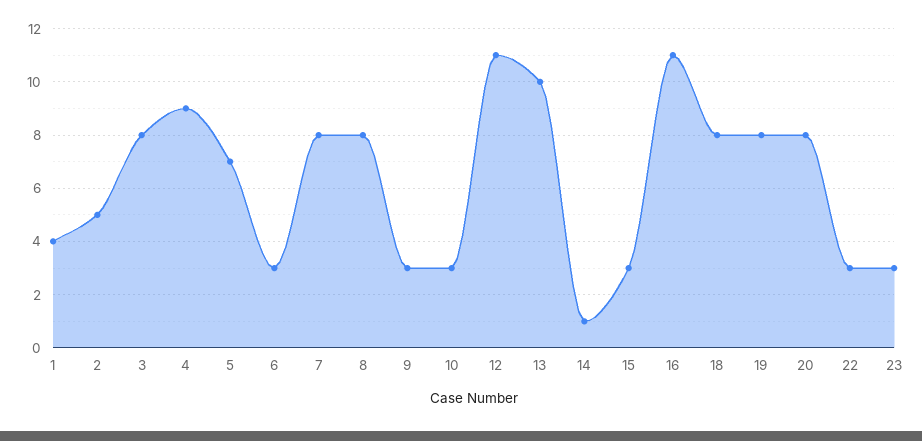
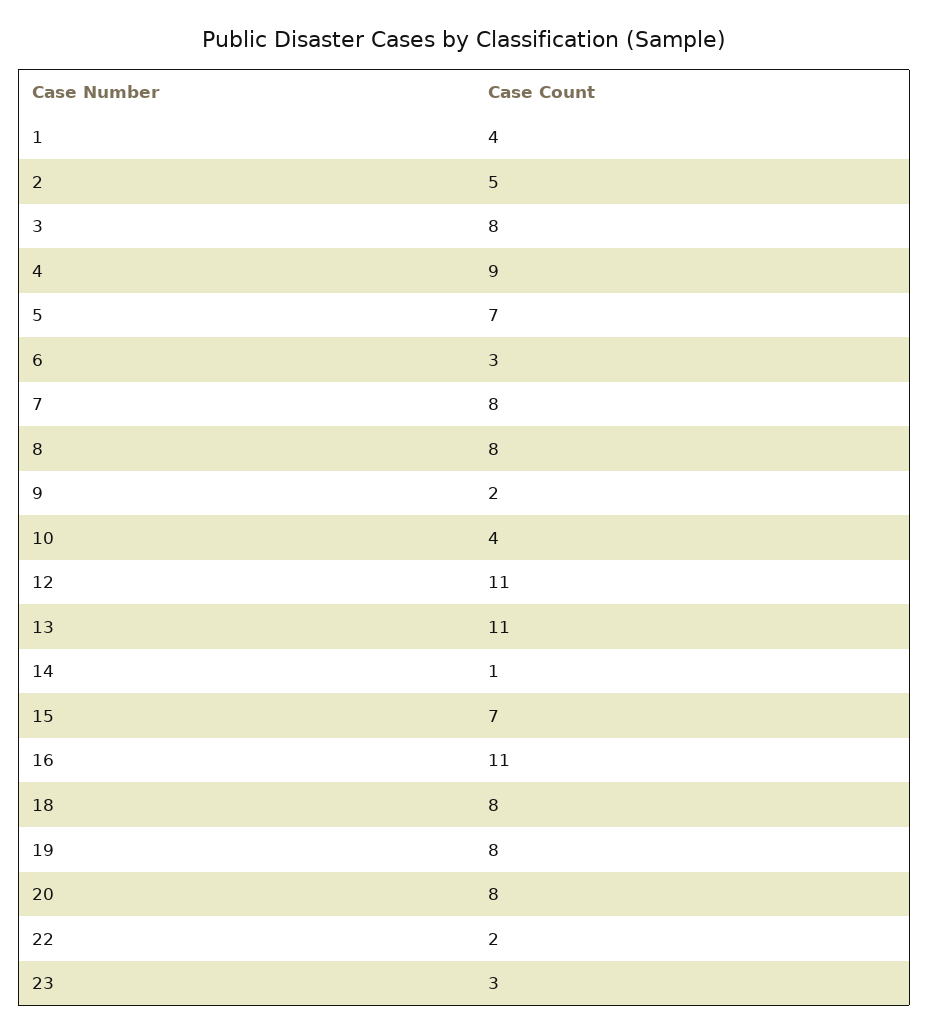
  {
    "1": 4,
    "2": 5,
    "3": 8,
    "4": 9,
    "5": 7,
    "6": 3,
    "7": 8,
    "8": 8,
-   "9": 3,
+   "9": 2,
-   "10": 3,
+   "10": 4,
    "12": 11,
-   "13": 10,
+   "13": 11,
    "14": 1,
-   "15": 3,
+   "15": 7,
    "16": 11,
    "18": 8,
    "19": 8,
    "20": 8,
-   "22": 3,
+   "22": 2,
    "23": 3
  }

